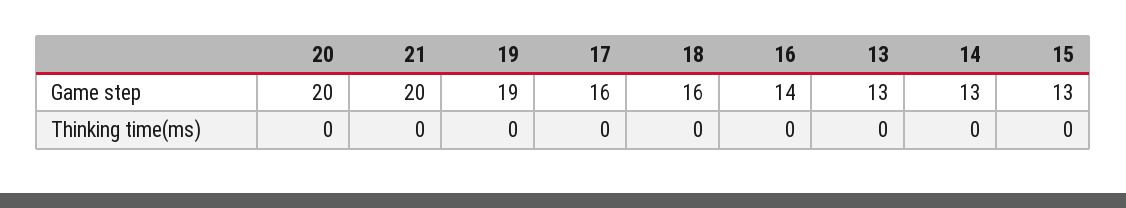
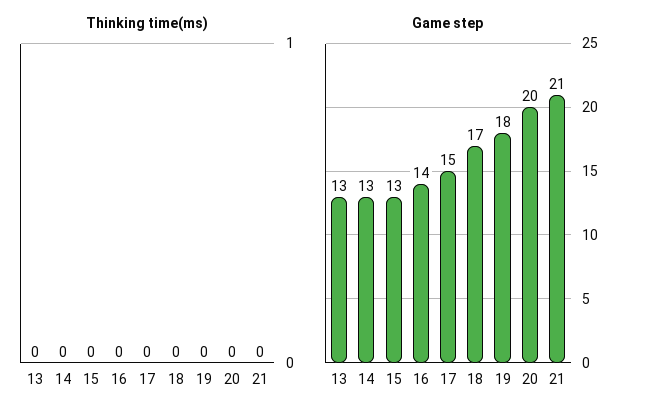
  {
    "Game step": {
      "20": 20,
-     "21": 20,
+     "21": 21,
-     "19": 19,
+     "19": 18,
-     "17": 16,
+     "17": 15,
-     "18": 16,
+     "18": 17,
      "16": 14,
      "13": 13,
      "14": 13,
      "15": 13
    },
    "Thinking time(ms)": {
      "20": 0,
      "21": 0,
      "19": 0,
      "17": 0,
      "18": 0,
      "16": 0,
      "13": 0,
      "14": 0,
      "15": 0
    }
  }

